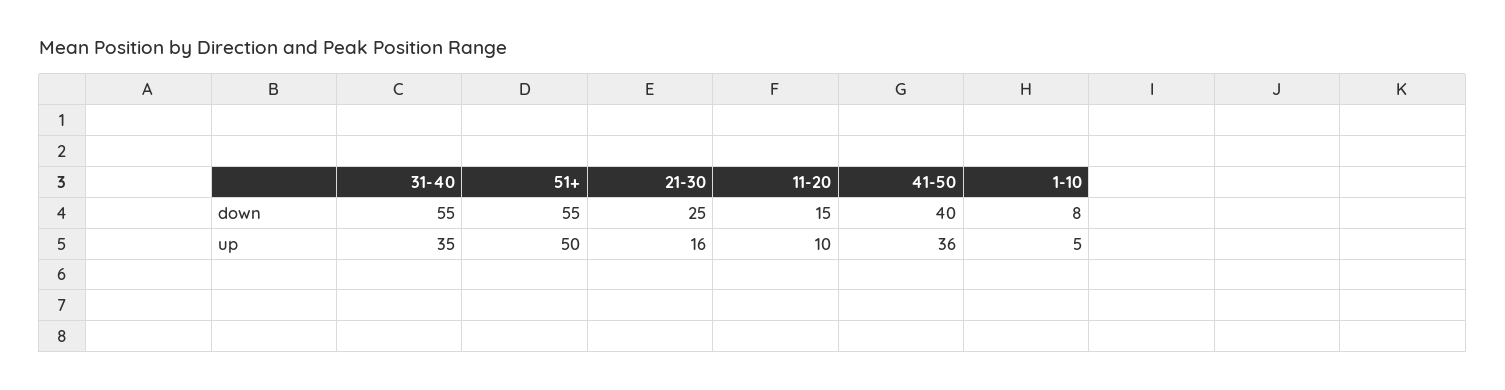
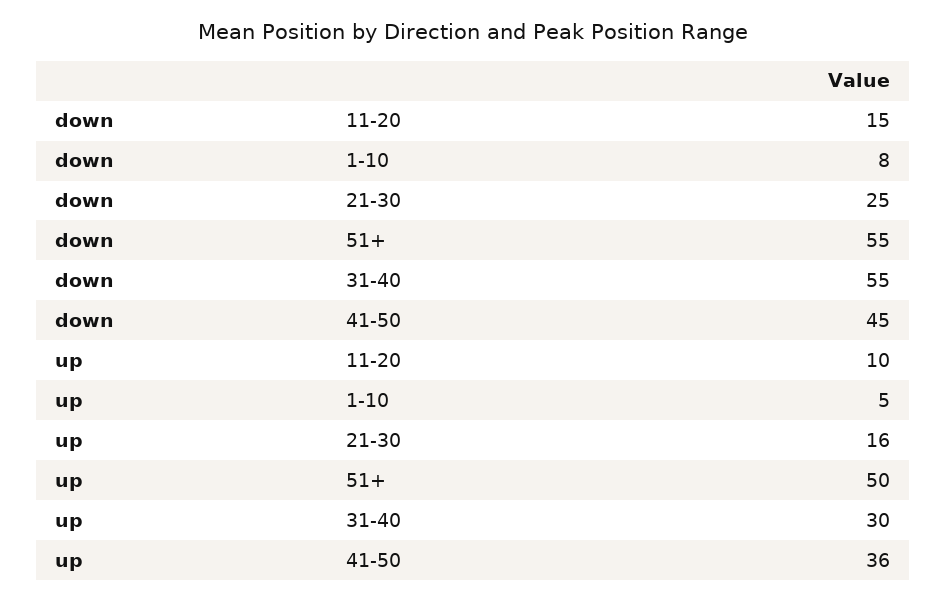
  {
    "31-40": {
      "down": 55,
-     "up": 35
+     "up": 30
    },
    "51+": {
      "down": 55,
      "up": 50
    },
    "21-30": {
      "down": 25,
      "up": 16
    },
    "11-20": {
      "down": 15,
      "up": 10
    },
    "41-50": {
-     "down": 40,
+     "down": 45,
      "up": 36
    },
    "1-10": {
      "down": 8,
      "up": 5
    }
  }

